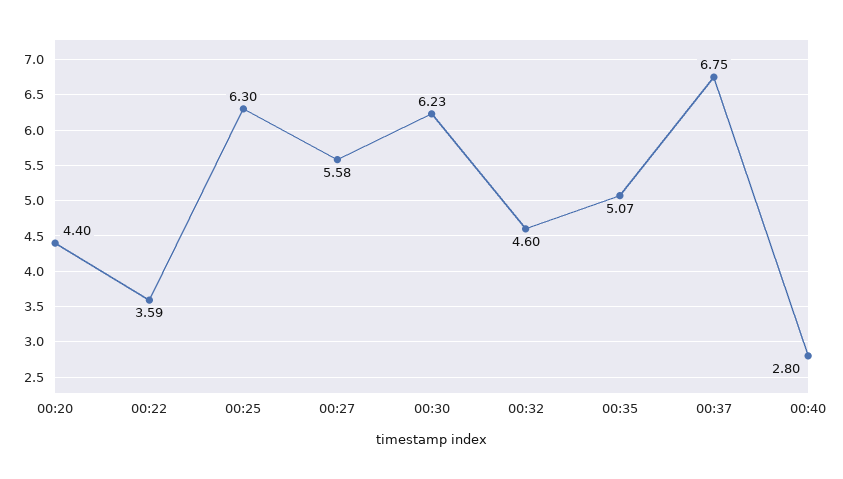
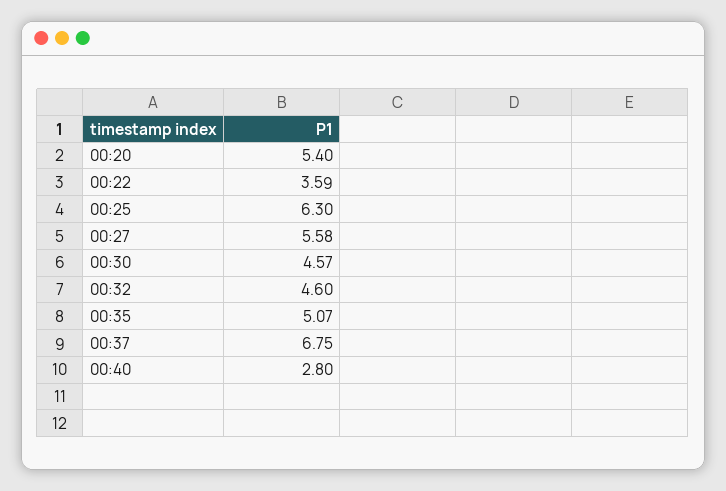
  {
-   "00:20": 4.4,
+   "00:20": 5.4,
    "00:22": 3.59,
    "00:25": 6.3,
    "00:27": 5.58,
-   "00:30": 6.23,
+   "00:30": 4.57,
    "00:32": 4.6,
    "00:35": 5.07,
    "00:37": 6.75,
    "00:40": 2.8
  }

